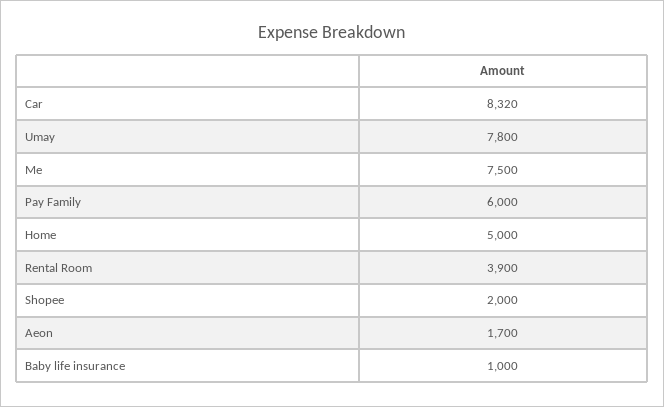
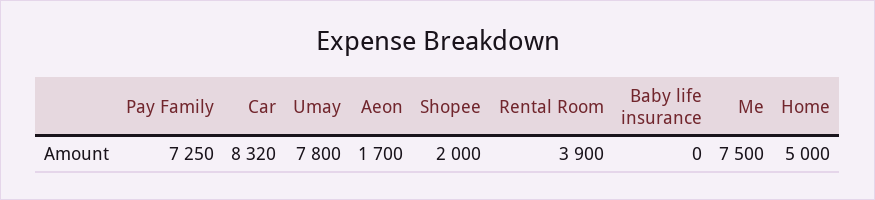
  {
    "Car": 8320,
    "Umay": 7800,
    "Me": 7500,
-   "Pay Family": 6000,
+   "Pay Family": 7250,
    "Home": 5000,
    "Rental Room": 3900,
    "Shopee": 2000,
    "Aeon": 1700,
-   "Baby life insurance": 1000
+   "Baby life insurance": 0
  }

